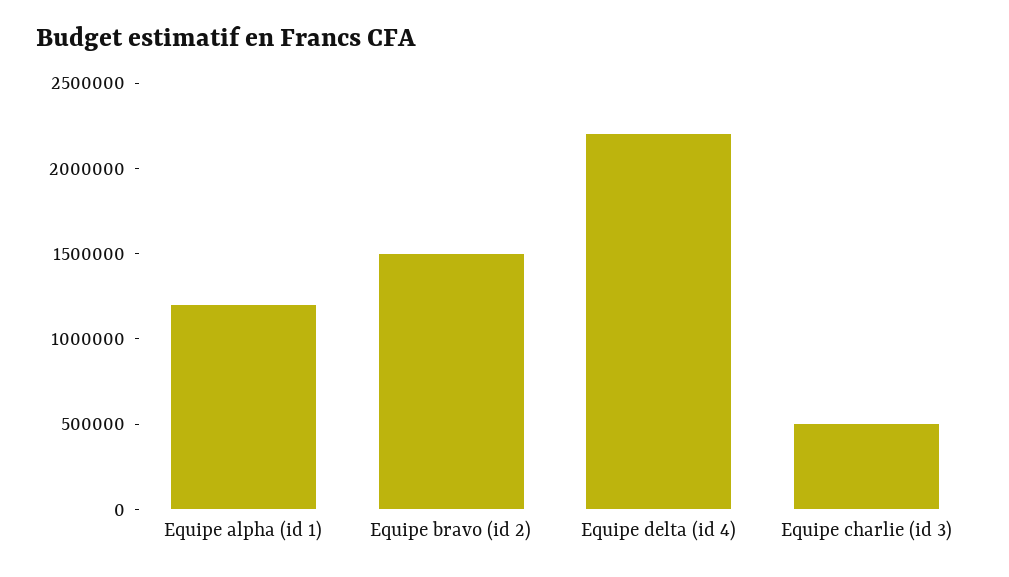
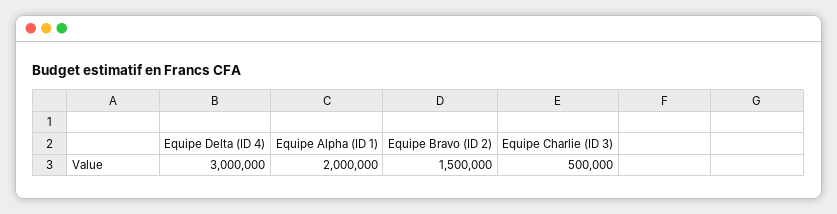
  {
-   "Equipe alpha (id 1)": 1200000,
+   "Equipe alpha (id 1)": 2000000,
    "Equipe bravo (id 2)": 1500000,
-   "Equipe delta (id 4)": 2200000,
+   "Equipe delta (id 4)": 3000000,
    "Equipe charlie (id 3)": 500000
  }

